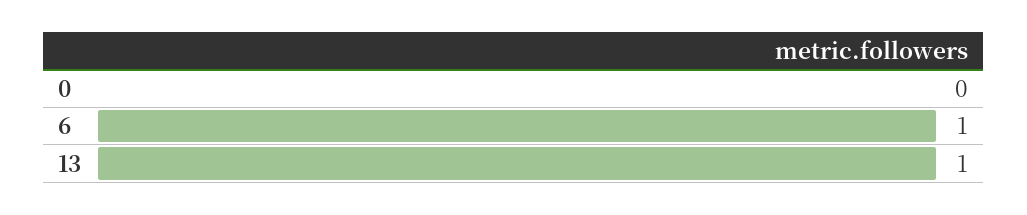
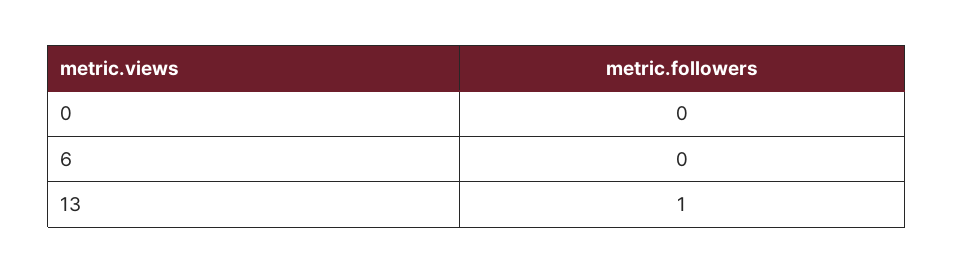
  {
    "0": 0,
-   "6": 1,
+   "6": 0,
    "13": 1
  }

